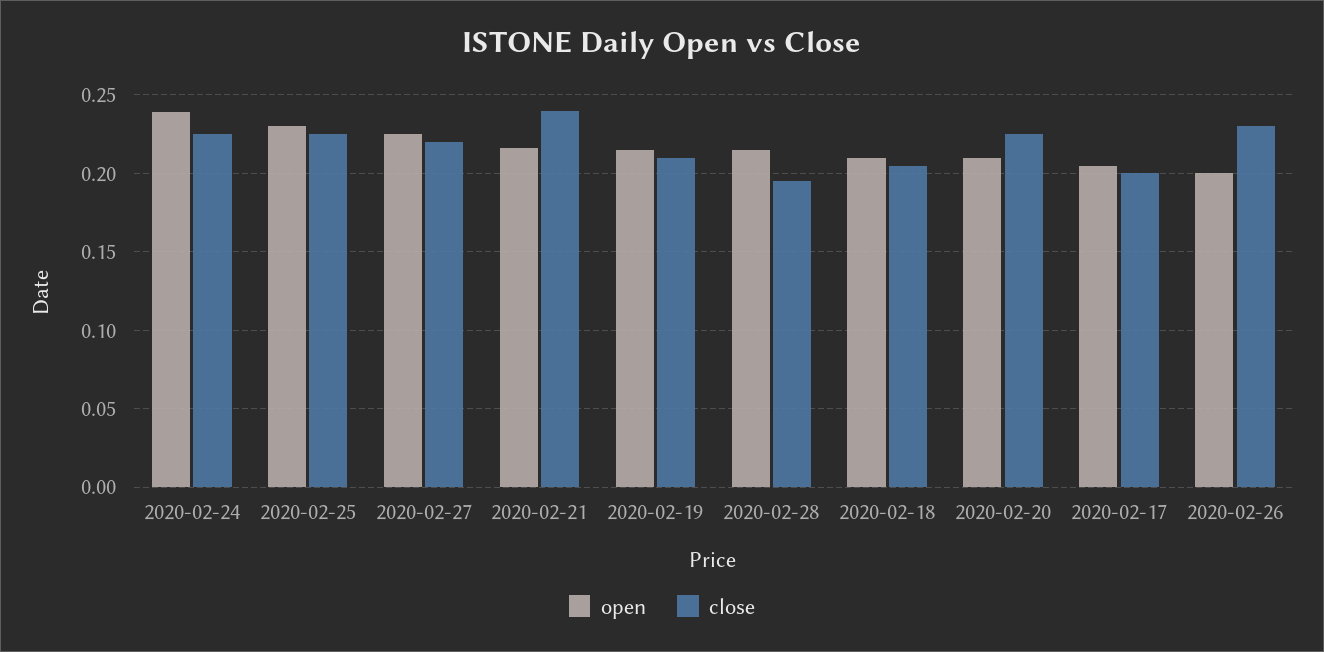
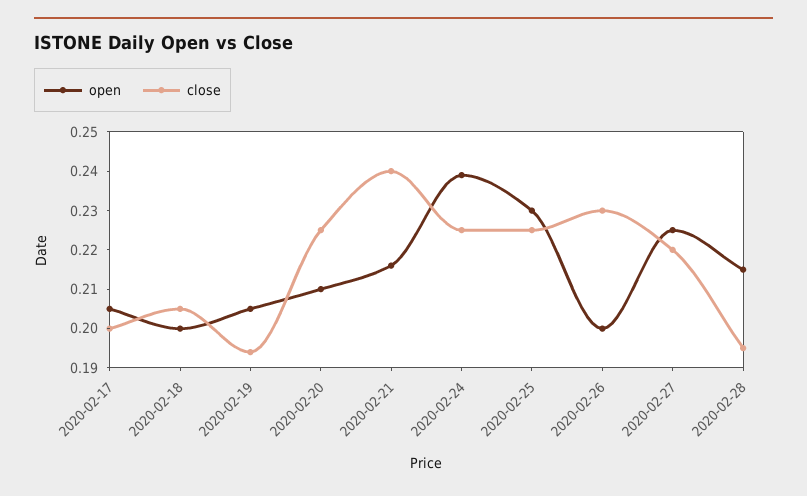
  {
    "open": {
      "2020-02-24": 0.24,
      "2020-02-25": 0.23,
      "2020-02-27": 0.225,
      "2020-02-21": 0.215,
-     "2020-02-19": 0.215,
+     "2020-02-19": 0.205,
      "2020-02-28": 0.215,
-     "2020-02-18": 0.21,
+     "2020-02-18": 0.2,
      "2020-02-20": 0.21,
      "2020-02-17": 0.205,
      "2020-02-26": 0.2
    },
    "close": {
      "2020-02-24": 0.225,
      "2020-02-25": 0.225,
      "2020-02-27": 0.22,
      "2020-02-21": 0.24,
-     "2020-02-19": 0.21,
+     "2020-02-19": 0.195,
      "2020-02-28": 0.195,
      "2020-02-18": 0.205,
      "2020-02-20": 0.225,
      "2020-02-17": 0.2,
      "2020-02-26": 0.23
    }
  }

